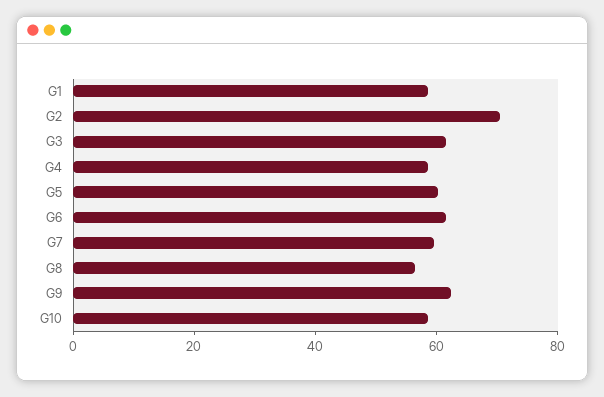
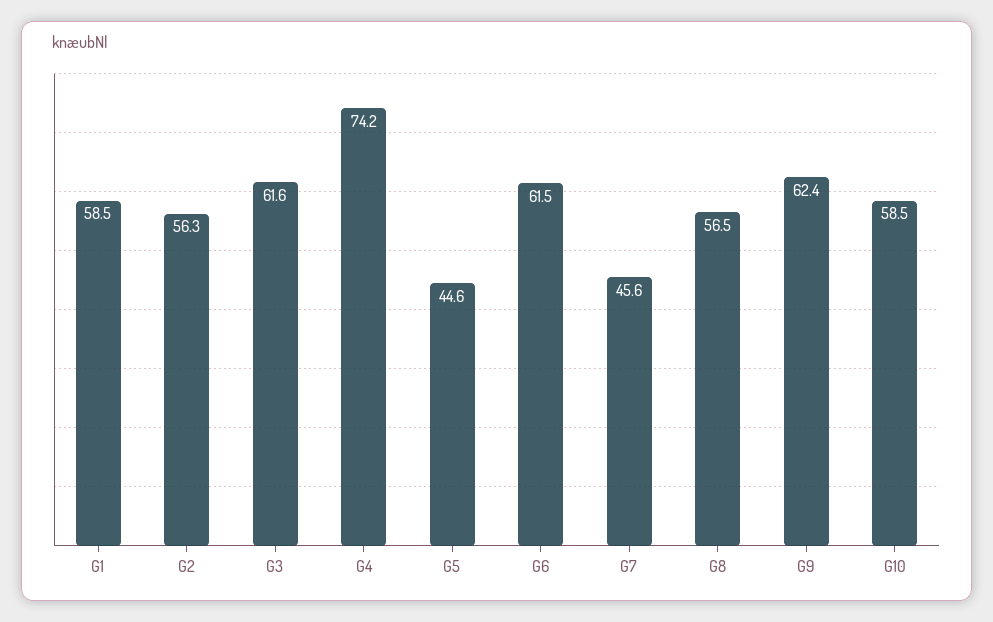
  {
    "G1": 58.5,
-   "G2": 70,
+   "G2": 56.3,
    "G3": 61.6,
-   "G4": 60,
+   "G4": 74.2,
-   "G5": 60,
+   "G5": 44.6,
    "G6": 61.5,
-   "G7": 60,
+   "G7": 45.6,
    "G8": 56.5,
    "G9": 62.4,
    "G10": 58.5
  }

